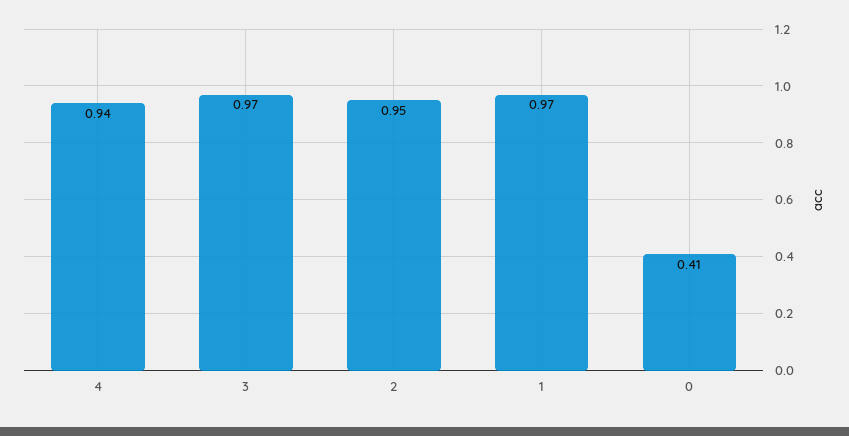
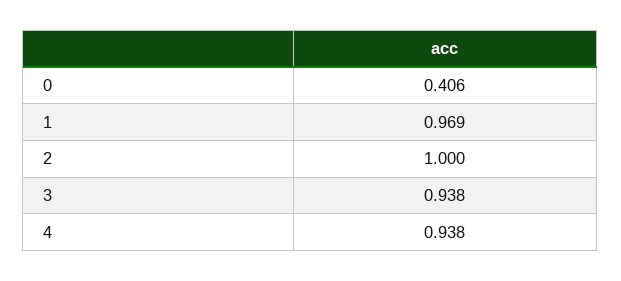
  {
    "4": 0.938,
-   "3": 0.97,
+   "3": 0.938,
-   "2": 0.95,
+   "2": 1,
    "1": 0.969,
    "0": 0.406
  }

